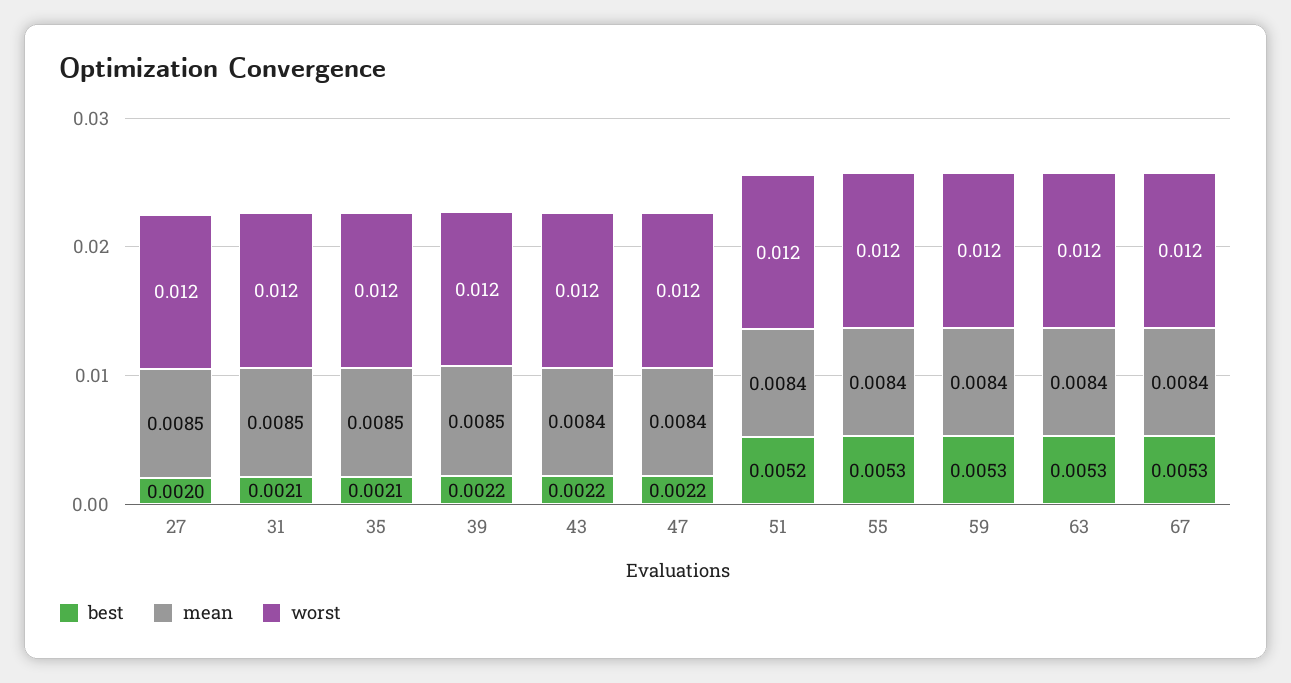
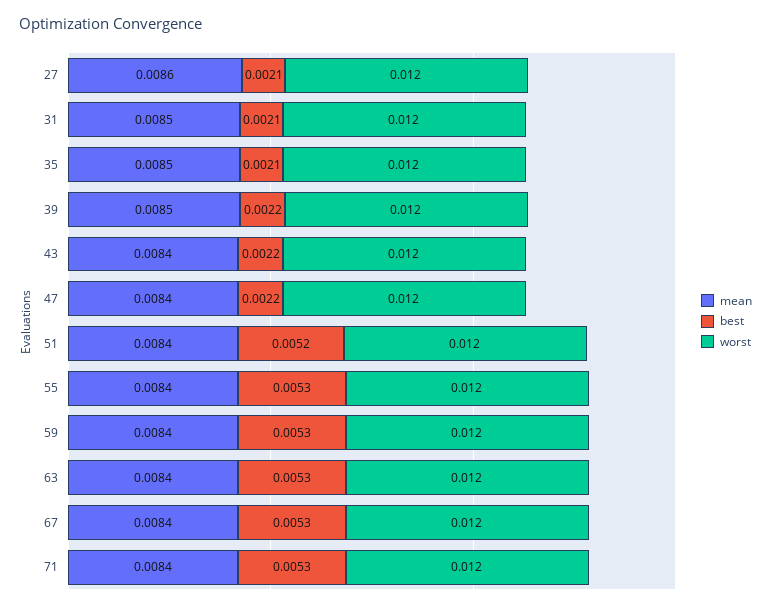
  {
    "best": {
-     "27": 0.002,
+     "27": 0.0021,
      "31": 0.0021,
      "35": 0.0021,
      "39": 0.0022,
      "43": 0.0022,
      "47": 0.0022,
      "51": 0.0052,
      "55": 0.0053,
      "59": 0.0053,
      "63": 0.0053,
-     "67": 0.0053
+     "67": 0.0053,
+     "71": 0.0053
    },
    "mean": {
-     "27": 0.0085,
+     "27": 0.0086,
      "31": 0.0085,
      "35": 0.0085,
      "39": 0.0085,
      "43": 0.0084,
      "47": 0.0084,
      "51": 0.0084,
      "55": 0.0084,
      "59": 0.0084,
      "63": 0.0084,
-     "67": 0.0084
+     "67": 0.0084,
+     "71": 0.0084
    },
    "worst": {
      "27": 0.012,
      "31": 0.012,
      "35": 0.012,
      "39": 0.012,
      "43": 0.012,
      "47": 0.012,
      "51": 0.012,
      "55": 0.012,
      "59": 0.012,
      "63": 0.012,
-     "67": 0.012
+     "67": 0.012,
+     "71": 0.012
    }
  }

